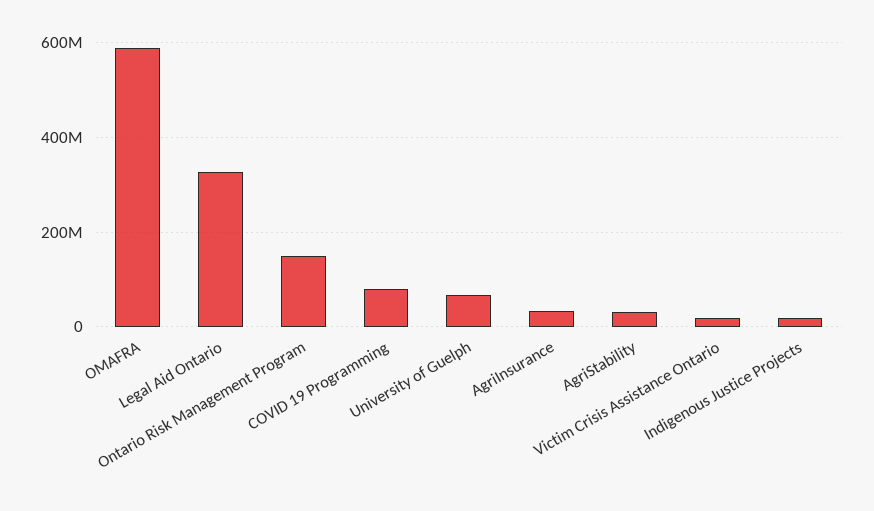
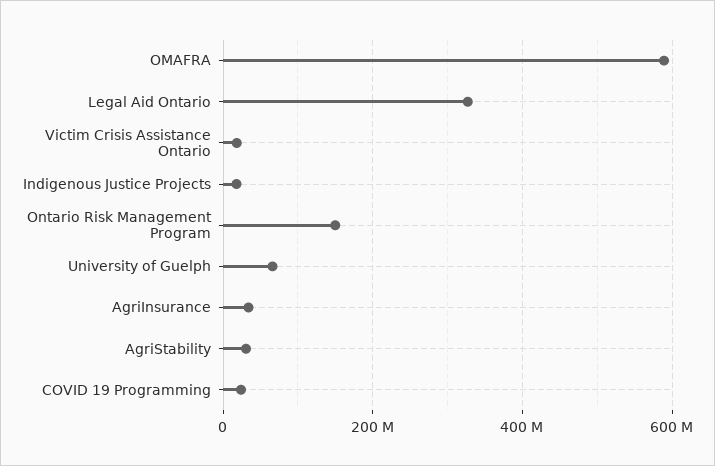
  {
    "OMAFRA": 580000000,
    "Legal Aid Ontario": 320000000,
    "Ontario Risk Management Program": 160000000,
-   "COVID 19 Programming": 80000000,
+   "COVID 19 Programming": 20000000,
    "University of Guelph": 60000000,
    "AgriInsurance": 40000000,
    "AgriStability": 40000000,
    "Victim Crisis Assistance Ontario": 20000000,
    "Indigenous Justice Projects": 20000000
  }

